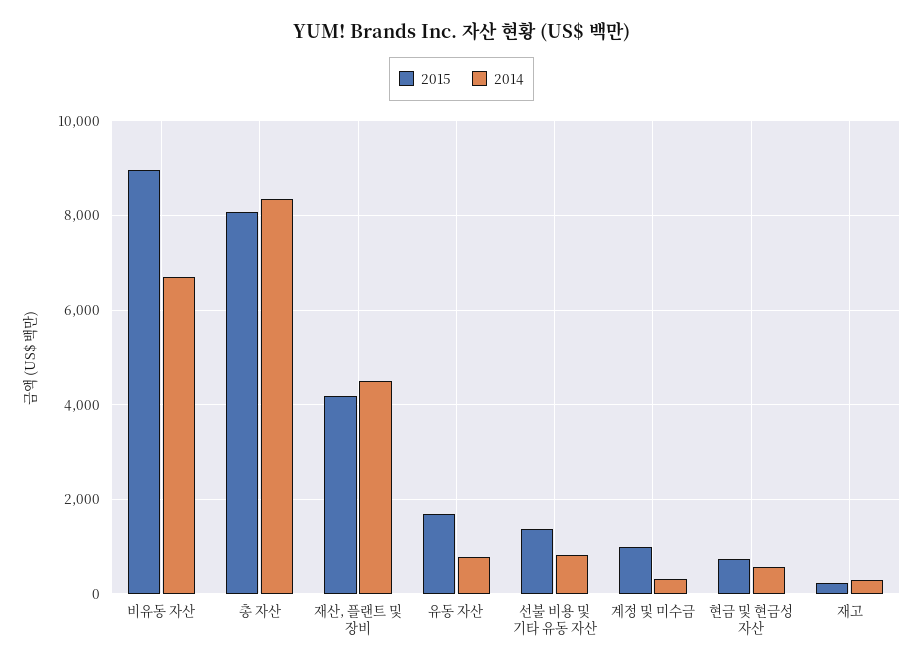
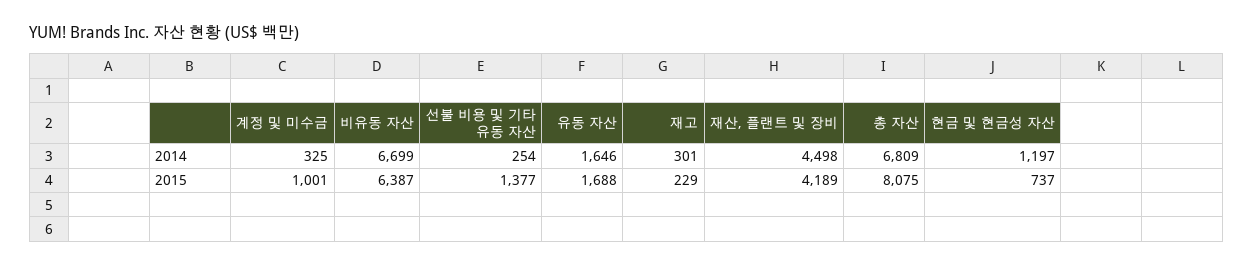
  {
    "2015": {
-     "비유동 자산": 9000,
+     "비유동 자산": 6387,
      "총 자산": 8075,
      "재산, 플랜트 및 장비": 4189,
      "유동 자산": 1688,
      "선불 비용 및 기타 유동 자산": 1377,
      "계정 및 미수금": 1001,
      "현금 및 현금성 자산": 737,
      "재고": 229
    },
    "2014": {
      "비유동 자산": 6699,
-     "총 자산": 8400,
+     "총 자산": 6809,
      "재산, 플랜트 및 장비": 4498,
-     "유동 자산": 800,
+     "유동 자산": 1646,
-     "선불 비용 및 기타 유동 자산": 800,
+     "선불 비용 및 기타 유동 자산": 254,
      "계정 및 미수금": 325,
-     "현금 및 현금성 자산": 600,
+     "현금 및 현금성 자산": 1197,
      "재고": 301
    }
  }

